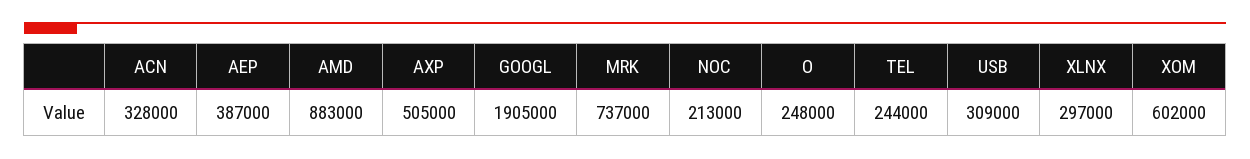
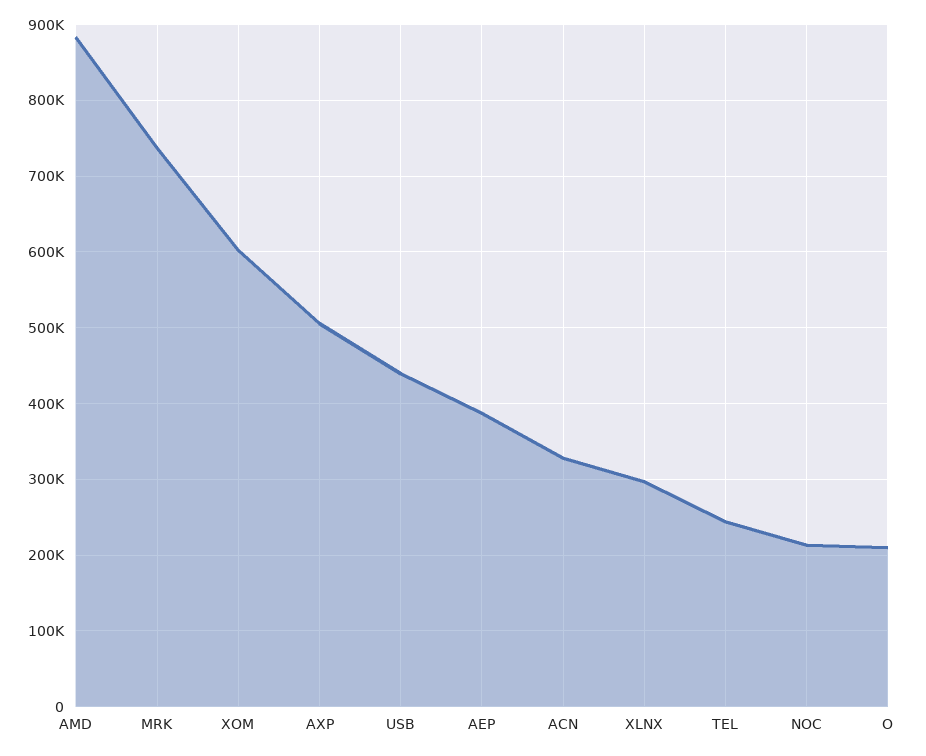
  {
    "ACN": 328000,
    "AEP": 387000,
    "AMD": 883000,
    "AXP": 505000,
-   "GOOGL": 1905000,
    "MRK": 737000,
    "NOC": 213000,
-   "O": 248000,
+   "O": 210000,
    "TEL": 244000,
-   "USB": 309000,
+   "USB": 440000,
    "XLNX": 297000,
    "XOM": 602000
  }

